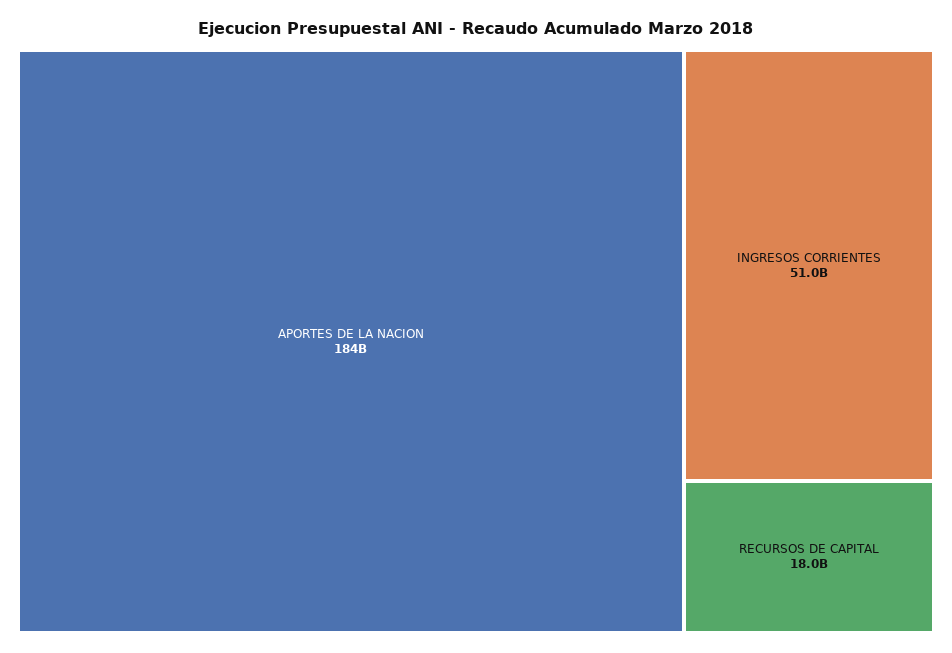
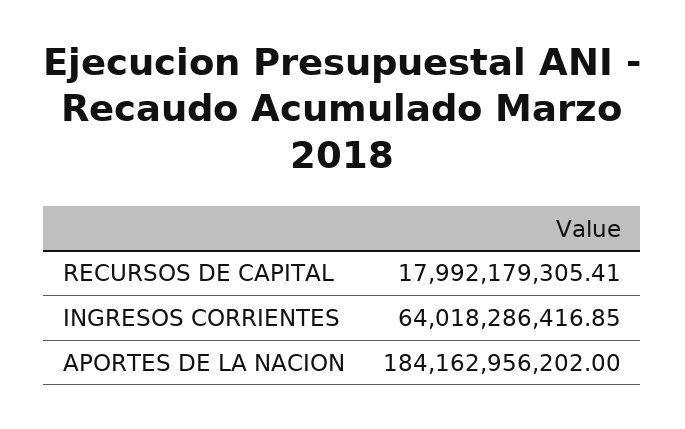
  {
    "APORTES DE LA NACION": 184162956202,
-   "INGRESOS CORRIENTES": 51000000000,
+   "INGRESOS CORRIENTES": 64018286416.85,
    "RECURSOS DE CAPITAL": 17992179305.41
  }

